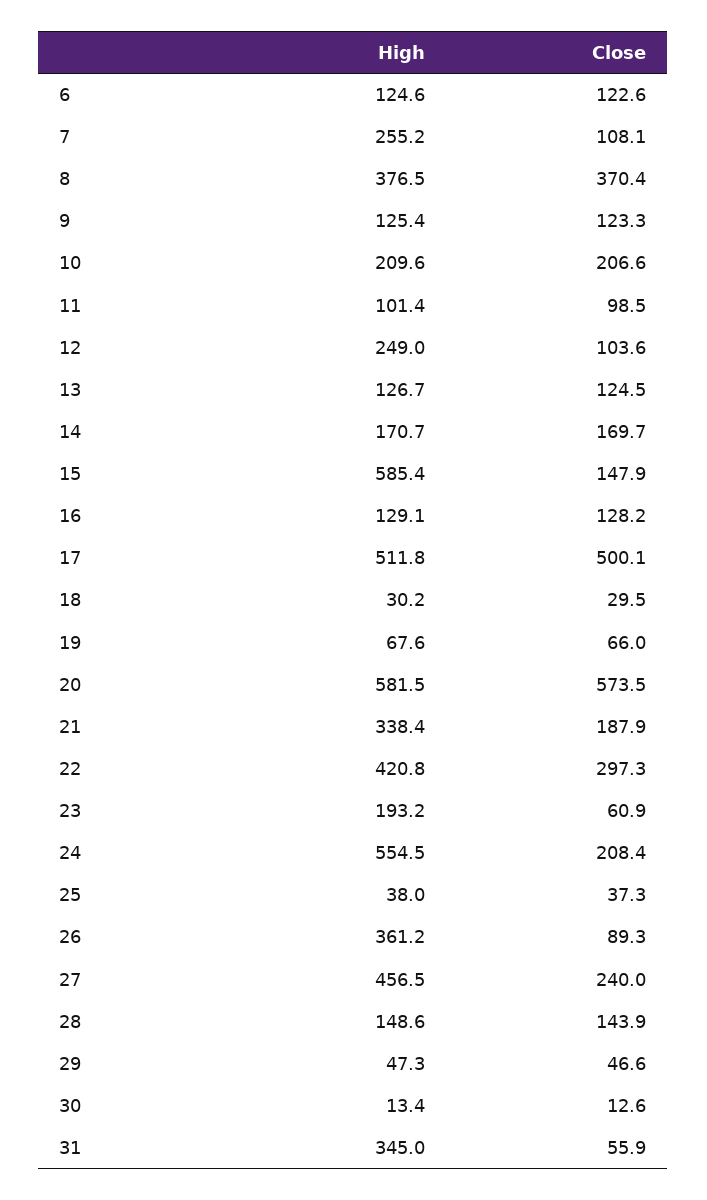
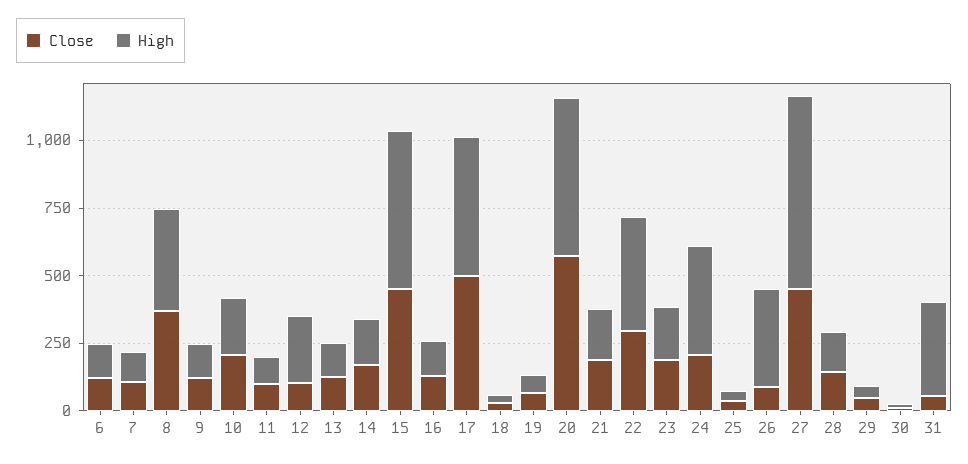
  {
    "High": {
      "6": 124.6,
-     "7": 255.2,
+     "7": 100,
      "8": 376.5,
      "9": 125.4,
      "10": 209.6,
      "11": 101.4,
      "12": 249,
      "13": 126.7,
      "14": 170.7,
      "15": 585.4,
      "16": 129.1,
      "17": 511.8,
      "18": 30.2,
      "19": 67.6,
      "20": 581.5,
-     "21": 338.4,
+     "21": 200,
      "22": 420.8,
      "23": 193.2,
-     "24": 554.5,
+     "24": 400,
      "25": 38,
      "26": 361.2,
-     "27": 456.5,
+     "27": 700,
      "28": 148.6,
      "29": 47.3,
      "30": 13.4,
      "31": 345
    },
    "Close": {
      "6": 122.6,
      "7": 108.1,
      "8": 370.4,
      "9": 123.3,
      "10": 206.6,
      "11": 98.5,
      "12": 103.6,
      "13": 124.5,
      "14": 169.7,
-     "15": 147.9,
+     "15": 450,
      "16": 128.2,
      "17": 500.1,
      "18": 29.5,
      "19": 66,
      "20": 573.5,
      "21": 187.9,
      "22": 297.3,
-     "23": 60.9,
+     "23": 200,
      "24": 208.4,
      "25": 37.3,
      "26": 89.3,
-     "27": 240,
+     "27": 450,
      "28": 143.9,
      "29": 46.6,
      "30": 12.6,
      "31": 55.9
    }
  }

